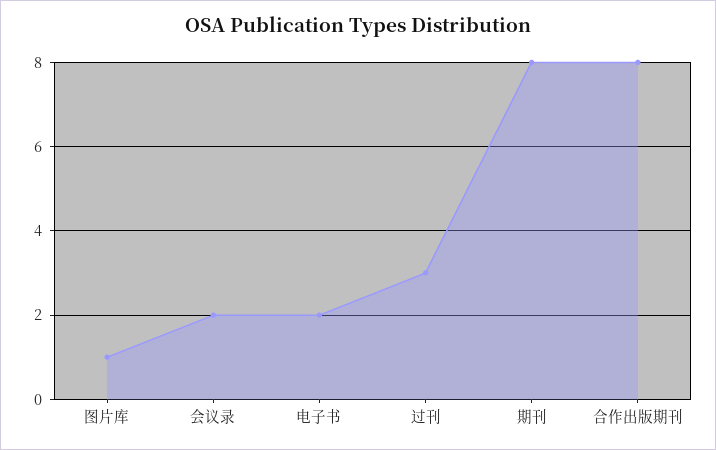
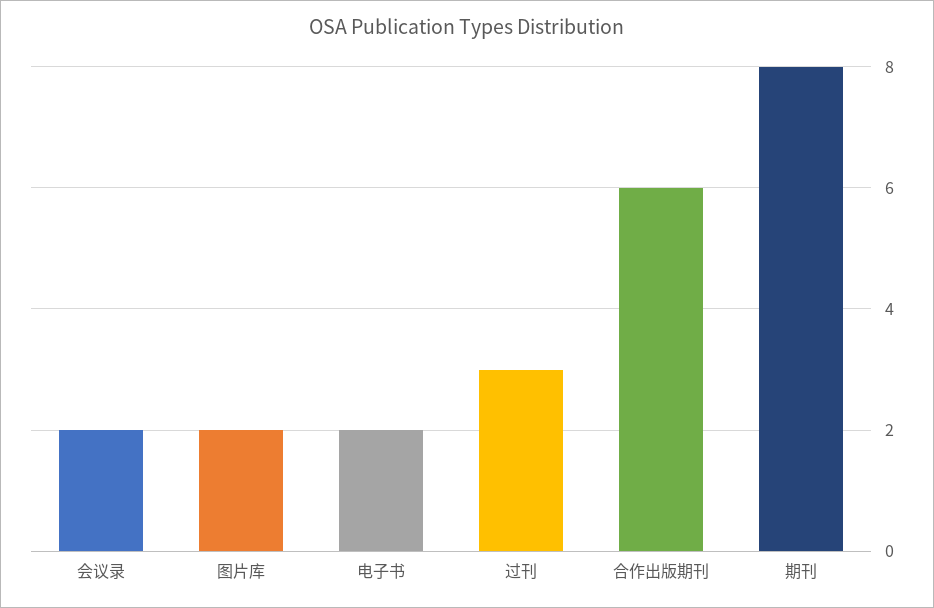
  {
-   "图片库": 1,
+   "图片库": 2,
    "会议录": 2,
    "电子书": 2,
    "过刊": 3,
    "期刊": 8,
-   "合作出版期刊": 8
+   "合作出版期刊": 6
  }

